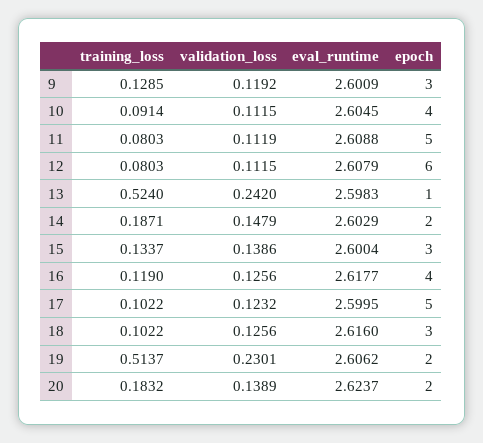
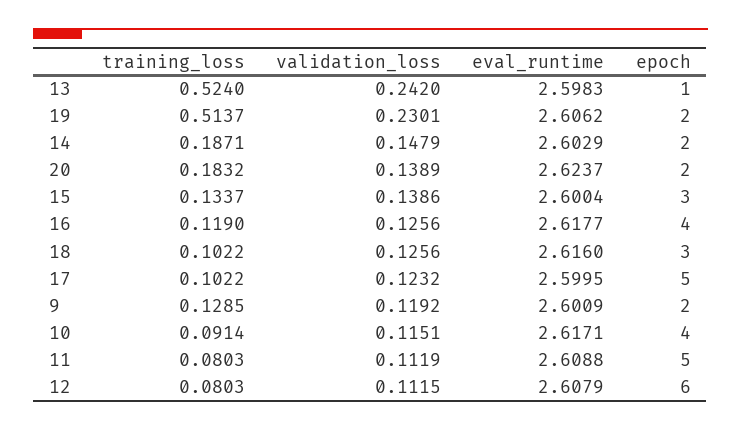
  {
    "training_loss": {
      "9": 0.1285,
      "10": 0.0914,
      "11": 0.0803,
      "12": 0.0803,
      "13": 0.524,
      "14": 0.1871,
      "15": 0.1337,
      "16": 0.119,
      "17": 0.1022,
      "18": 0.1022,
      "19": 0.5137,
      "20": 0.1832
    },
    "validation_loss": {
      "9": 0.1192,
-     "10": 0.1115,
+     "10": 0.1151,
      "11": 0.1119,
      "12": 0.1115,
      "13": 0.242,
      "14": 0.1479,
      "15": 0.1386,
      "16": 0.1256,
      "17": 0.1232,
      "18": 0.1256,
      "19": 0.2301,
      "20": 0.1389
    },
    "eval_runtime": {
      "9": 2.6009,
-     "10": 2.6045,
+     "10": 2.6171,
      "11": 2.6088,
      "12": 2.6079,
      "13": 2.5983,
      "14": 2.6029,
      "15": 2.6004,
      "16": 2.6177,
      "17": 2.5995,
      "18": 2.616,
      "19": 2.6062,
      "20": 2.6237
    },
    "epoch": {
-     "9": 3,
+     "9": 2,
      "10": 4,
      "11": 5,
      "12": 6,
      "13": 1,
      "14": 2,
      "15": 3,
      "16": 4,
      "17": 5,
      "18": 3,
      "19": 2,
      "20": 2
    }
  }

